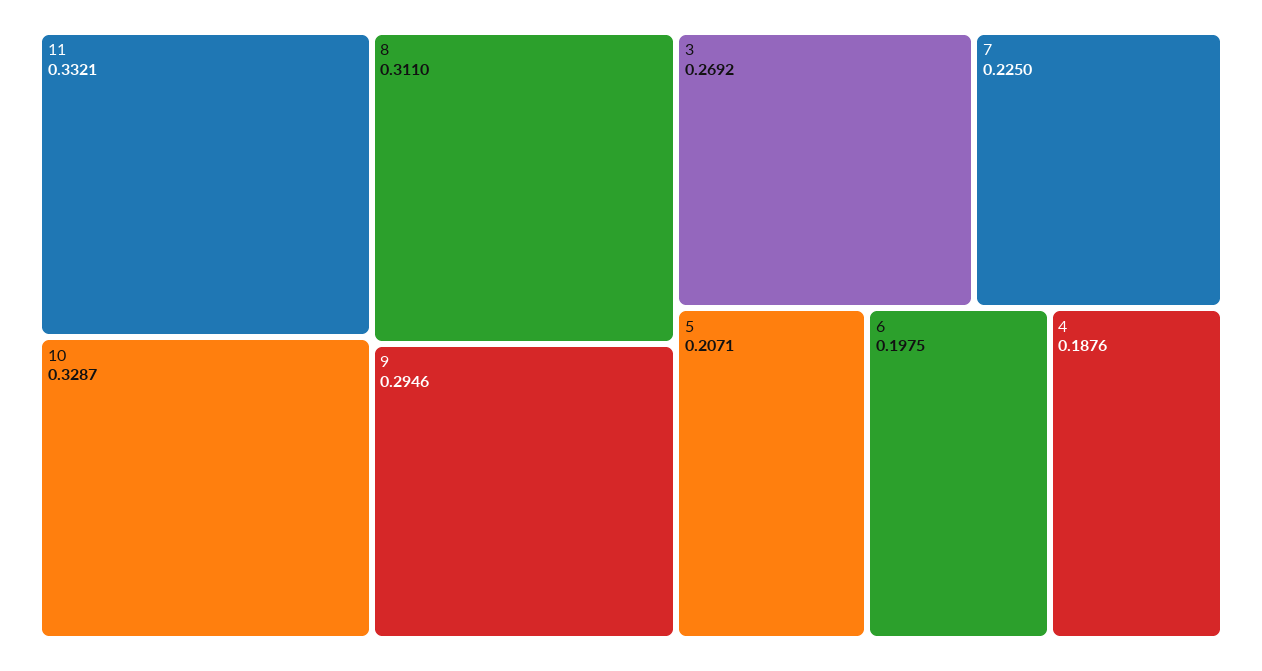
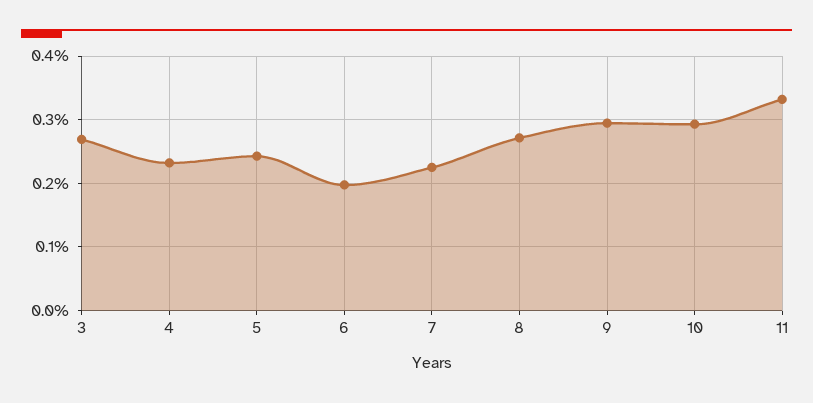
  {
    "11": 0.3321,
-   "10": 0.3287,
+   "10": 0.29,
-   "8": 0.311,
+   "8": 0.27,
    "9": 0.2946,
    "3": 0.2692,
    "7": 0.225,
-   "5": 0.2071,
+   "5": 0.24,
    "6": 0.1975,
-   "4": 0.1876
+   "4": 0.23
  }

